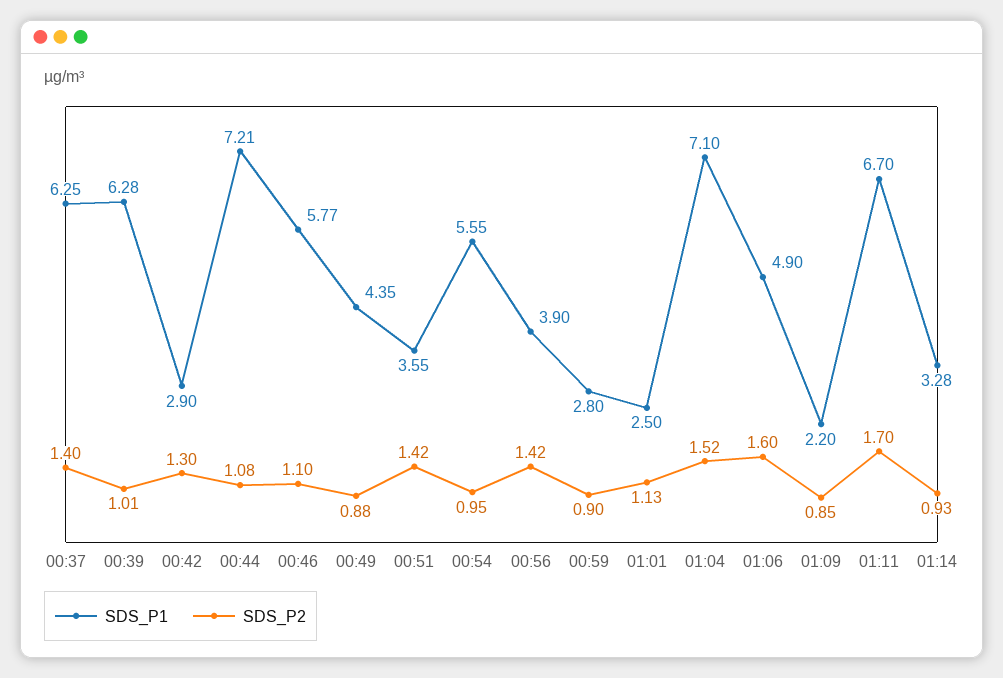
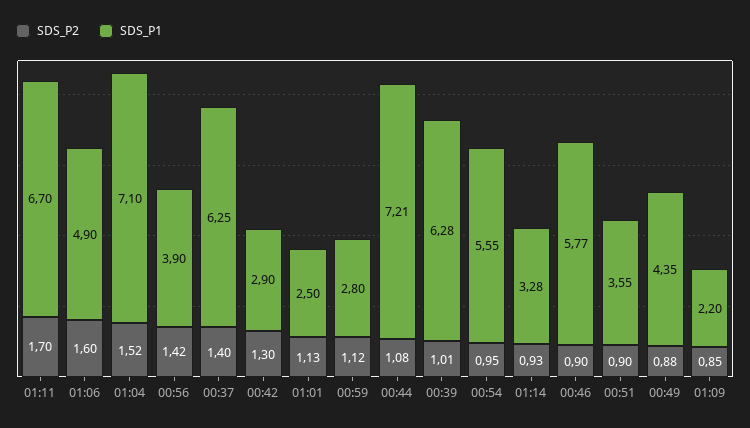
  {
    "SDS_P1": {
      "00:37": 6.25,
      "00:39": 6.28,
      "00:42": 2.9,
      "00:44": 7.21,
      "00:46": 5.77,
      "00:49": 4.35,
      "00:51": 3.55,
      "00:54": 5.55,
      "00:56": 3.9,
      "00:59": 2.8,
      "01:01": 2.5,
      "01:04": 7.1,
      "01:06": 4.9,
      "01:09": 2.2,
      "01:11": 6.7,
      "01:14": 3.28
    },
    "SDS_P2": {
      "00:37": 1.4,
      "00:39": 1.01,
      "00:42": 1.3,
      "00:44": 1.08,
-     "00:46": 1.1,
+     "00:46": 0.9,
      "00:49": 0.88,
-     "00:51": 1.42,
+     "00:51": 0.9,
      "00:54": 0.95,
      "00:56": 1.42,
-     "00:59": 0.9,
+     "00:59": 1.12,
      "01:01": 1.13,
      "01:04": 1.52,
      "01:06": 1.6,
      "01:09": 0.85,
      "01:11": 1.7,
      "01:14": 0.93
    }
  }

